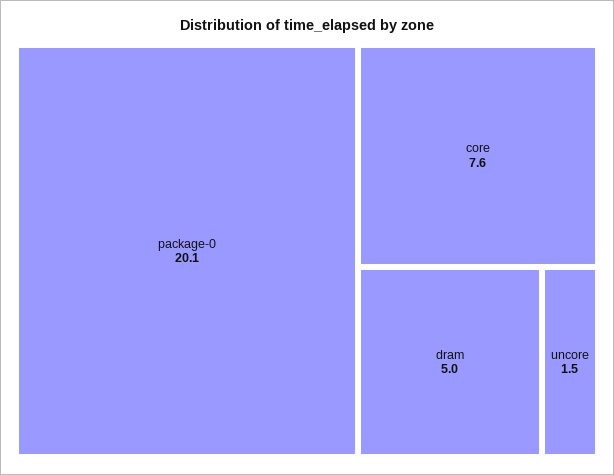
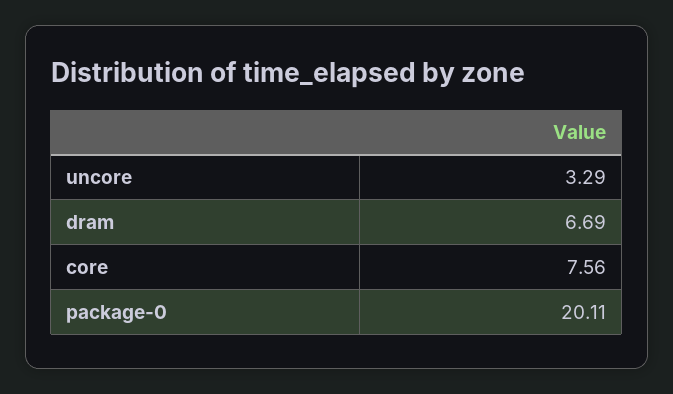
  {
    "package-0": 20.11,
    "core": 7.56,
-   "dram": 5,
+   "dram": 6.69,
-   "uncore": 1.5
+   "uncore": 3.29
  }

